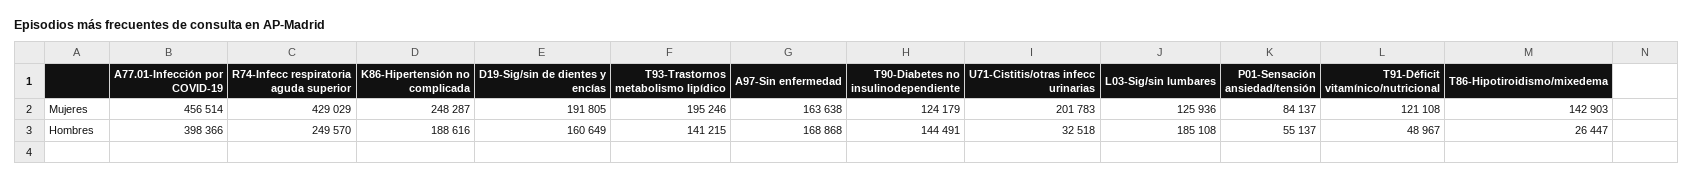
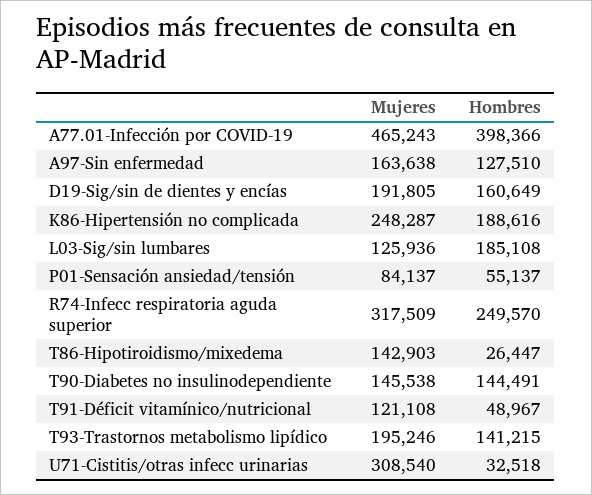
  {
    "A77.01-Infección por COVID-19": {
-     "Mujeres": 456514,
+     "Mujeres": 465243,
      "Hombres": 398366
    },
    "R74-Infecc respiratoria aguda superior": {
-     "Mujeres": 429029,
+     "Mujeres": 317509,
      "Hombres": 249570
    },
    "K86-Hipertensión no complicada": {
      "Mujeres": 248287,
      "Hombres": 188616
    },
    "D19-Sig/sin de dientes y encías": {
      "Mujeres": 191805,
      "Hombres": 160649
    },
    "T93-Trastornos metabolismo lipídico": {
      "Mujeres": 195246,
      "Hombres": 141215
    },
    "A97-Sin enfermedad": {
      "Mujeres": 163638,
-     "Hombres": 168868
+     "Hombres": 127510
    },
    "T90-Diabetes no insulinodependiente": {
-     "Mujeres": 124179,
+     "Mujeres": 145538,
      "Hombres": 144491
    },
    "U71-Cistitis/otras infecc urinarias": {
-     "Mujeres": 201783,
+     "Mujeres": 308540,
      "Hombres": 32518
    },
    "L03-Sig/sin lumbares": {
      "Mujeres": 125936,
      "Hombres": 185108
    },
    "P01-Sensación ansiedad/tensión": {
      "Mujeres": 84137,
      "Hombres": 55137
    },
    "T91-Déficit vitamínico/nutricional": {
      "Mujeres": 121108,
      "Hombres": 48967
    },
    "T86-Hipotiroidismo/mixedema": {
      "Mujeres": 142903,
      "Hombres": 26447
    }
  }

